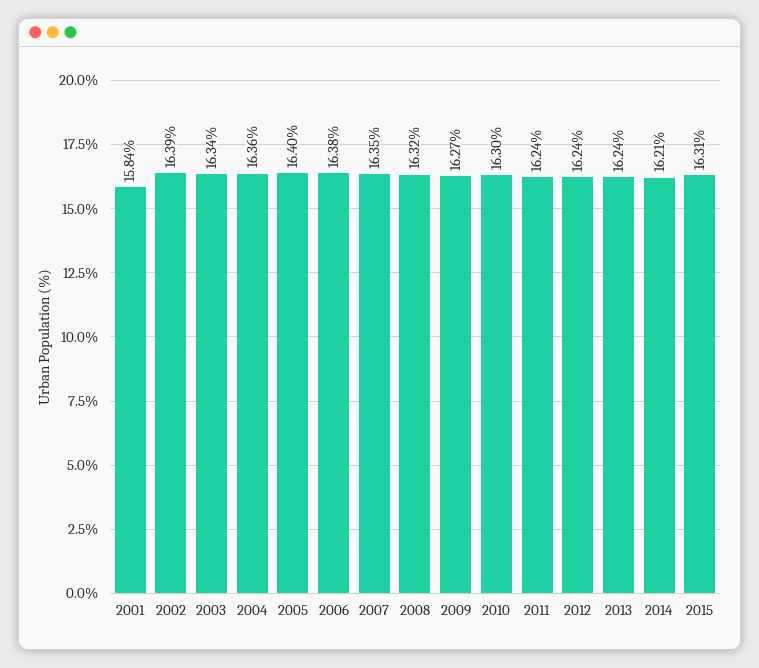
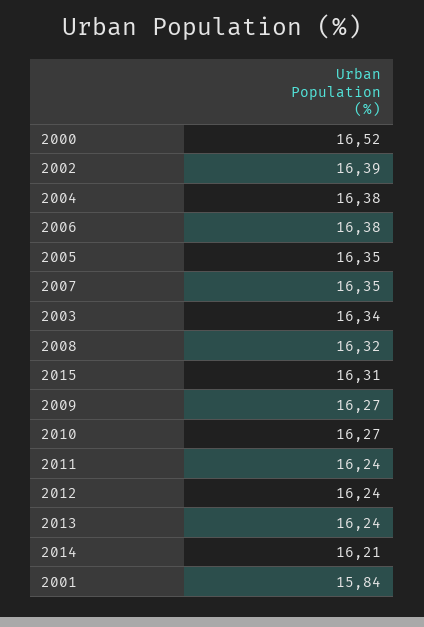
  {
    "2001": 15.84,
    "2002": 16.39,
    "2003": 16.34,
-   "2004": 16.36,
+   "2004": 16.38,
-   "2005": 16.4,
+   "2005": 16.35,
    "2006": 16.38,
    "2007": 16.35,
    "2008": 16.32,
    "2009": 16.27,
-   "2010": 16.3,
+   "2010": 16.27,
    "2011": 16.24,
    "2012": 16.24,
    "2013": 16.24,
    "2014": 16.21,
-   "2015": 16.31
+   "2015": 16.31,
+   "2000": 16.52
  }

